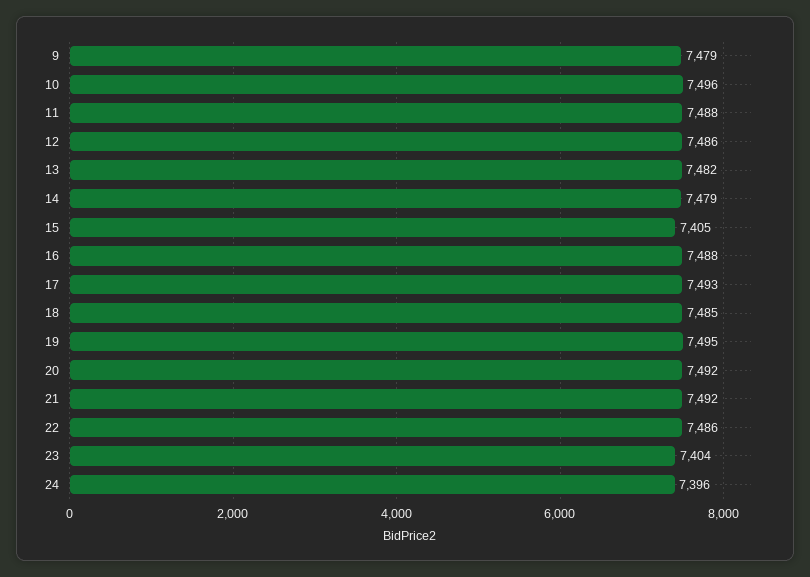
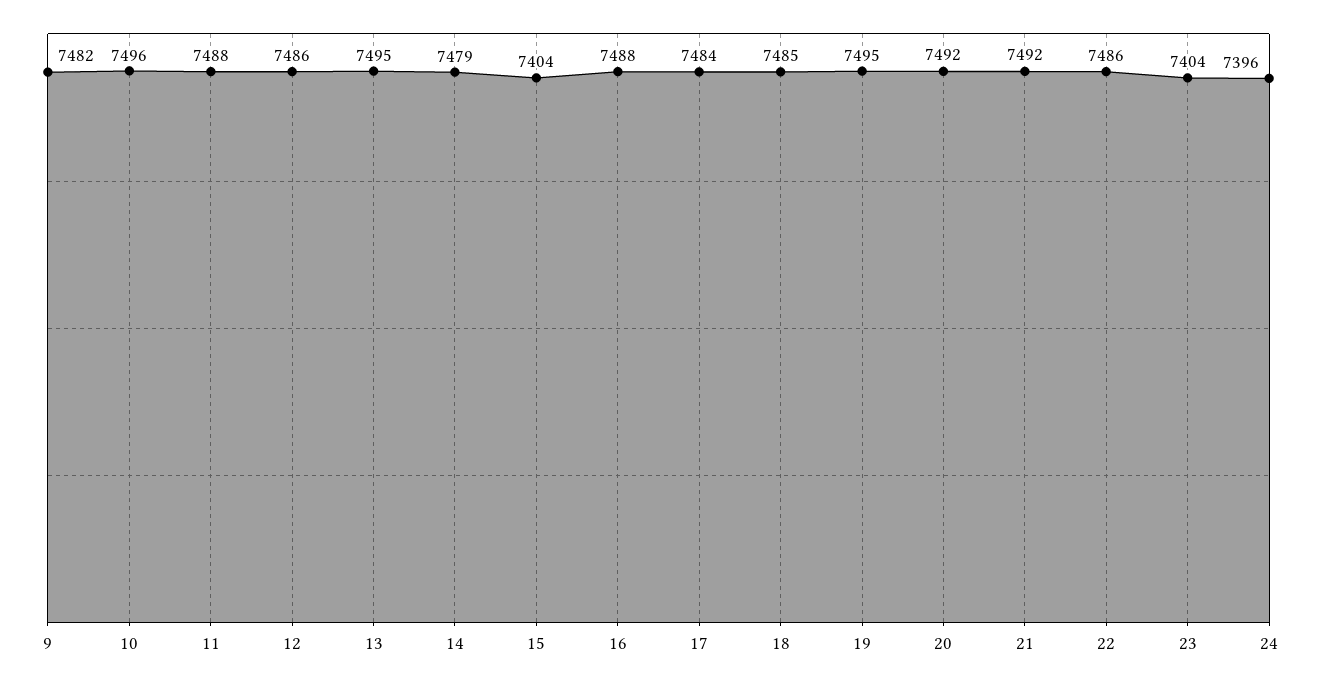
  {
-   "9": 7479,
+   "9": 7482,
    "10": 7496,
    "11": 7488,
    "12": 7486,
-   "13": 7482,
+   "13": 7495,
    "14": 7479,
-   "15": 7405,
+   "15": 7404,
    "16": 7488,
-   "17": 7493,
+   "17": 7484,
    "18": 7485,
    "19": 7495,
    "20": 7492,
    "21": 7492,
    "22": 7486,
    "23": 7404,
    "24": 7396
  }

